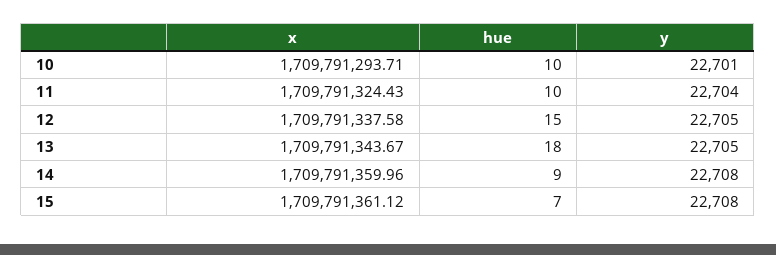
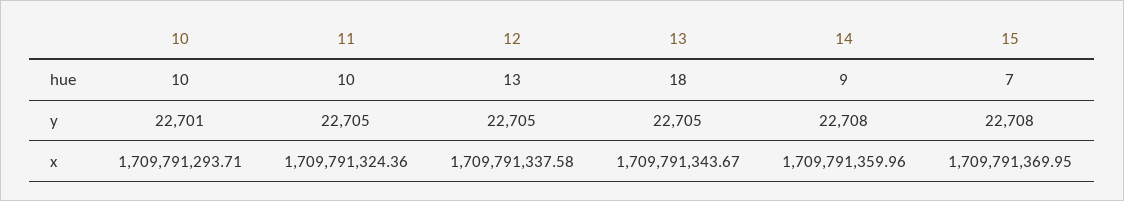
  {
    "x": {
      "10": 1709791293.71,
-     "11": 1709791324.43,
+     "11": 1709791324.36,
      "12": 1709791337.58,
      "13": 1709791343.67,
      "14": 1709791359.96,
-     "15": 1709791361.12
+     "15": 1709791369.95
    },
    "hue": {
      "10": 10,
      "11": 10,
-     "12": 15,
+     "12": 13,
      "13": 18,
      "14": 9,
      "15": 7
    },
    "y": {
      "10": 22701,
-     "11": 22704,
+     "11": 22705,
      "12": 22705,
      "13": 22705,
      "14": 22708,
      "15": 22708
    }
  }

